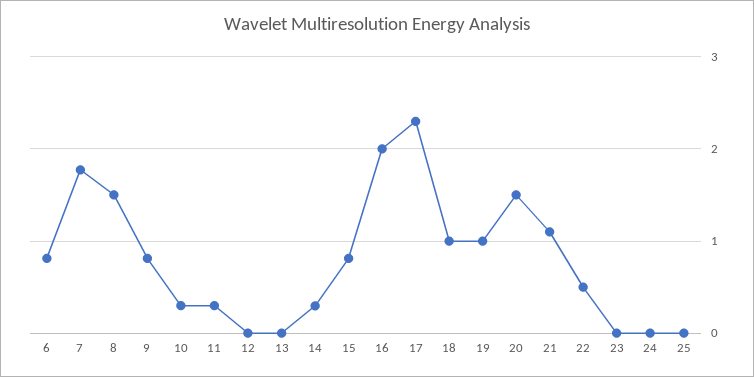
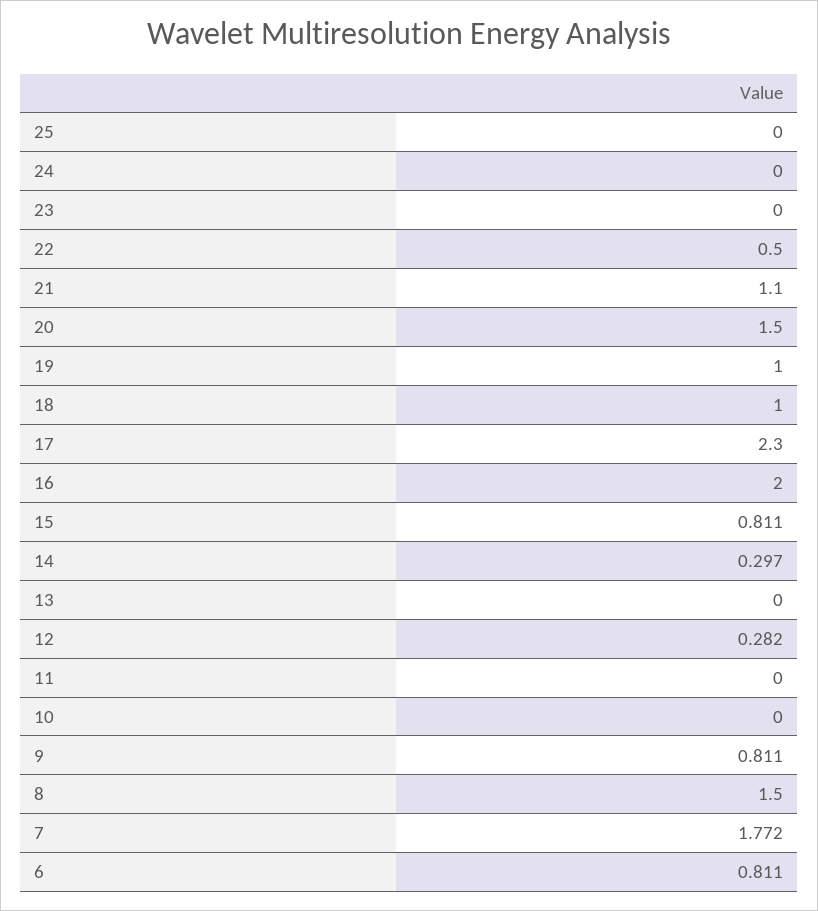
  {
    "6": 0.811,
    "7": 1.772,
    "8": 1.5,
    "9": 0.811,
-   "10": 0.3,
+   "10": 0,
-   "11": 0.3,
+   "11": 0,
-   "12": 0,
+   "12": 0.282,
    "13": 0,
    "14": 0.297,
    "15": 0.811,
    "16": 2,
    "17": 2.3,
    "18": 1,
    "19": 1,
    "20": 1.5,
    "21": 1.1,
    "22": 0.5,
    "23": 0,
    "24": 0,
    "25": 0
  }

